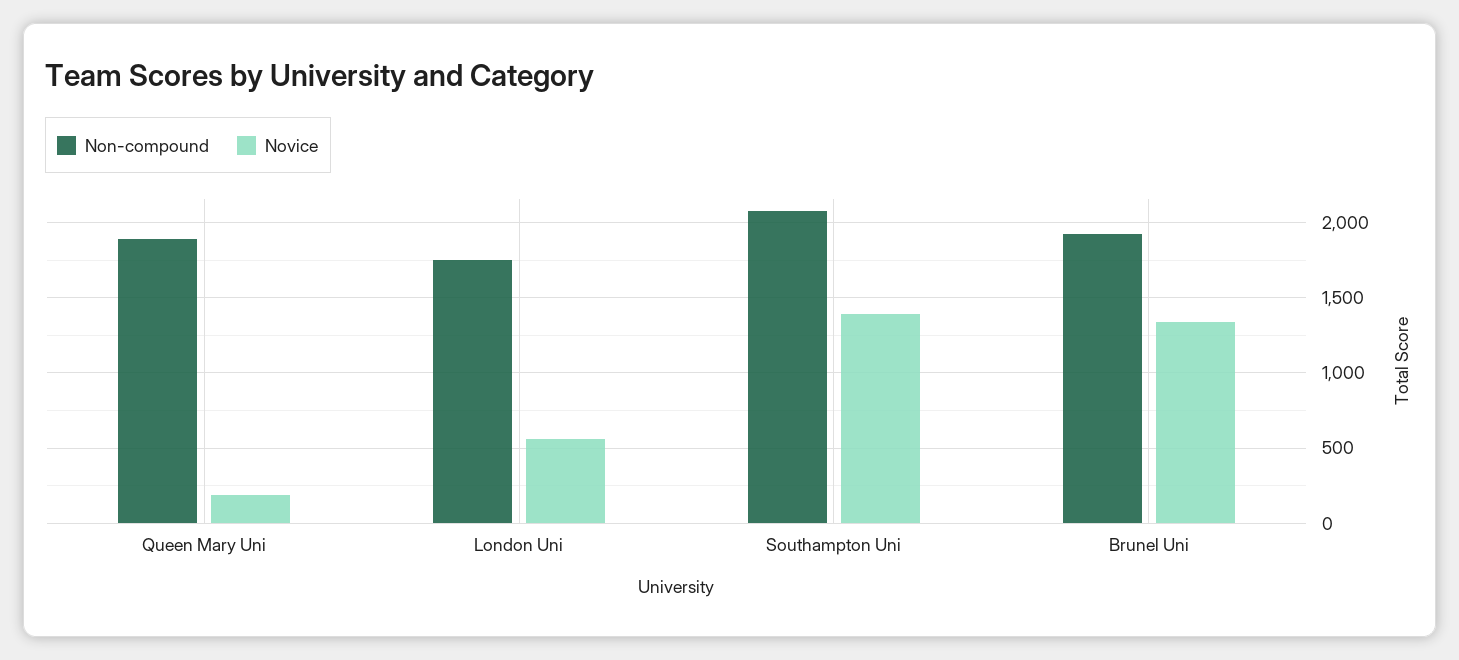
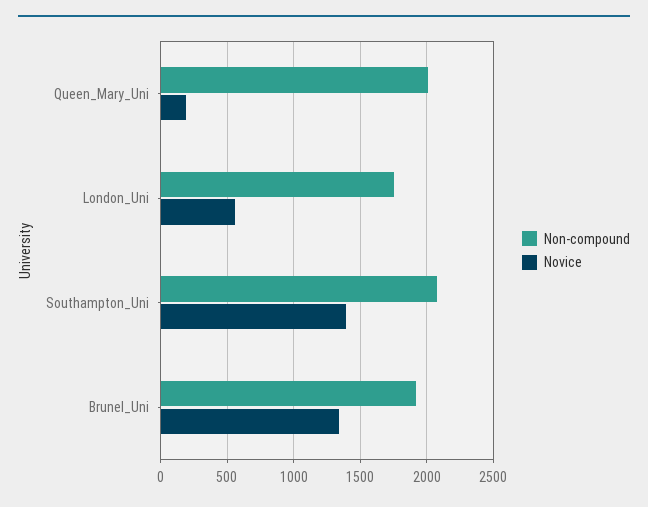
  {
    "Non-compound": {
-     "Queen Mary Uni": 1900,
+     "Queen Mary Uni": 2000,
      "London Uni": 1750,
      "Southampton Uni": 2100,
      "Brunel Uni": 1900
    },
    "Novice": {
      "Queen Mary Uni": 200,
      "London Uni": 550,
      "Southampton Uni": 1400,
      "Brunel Uni": 1350
    }
  }

